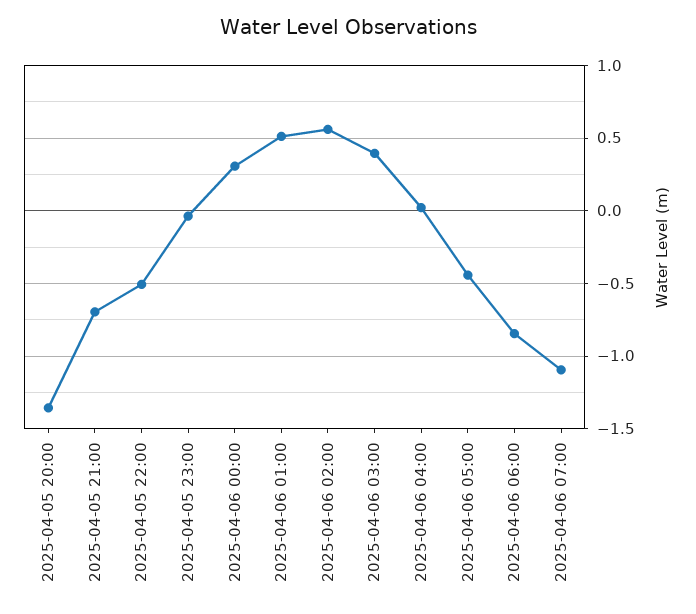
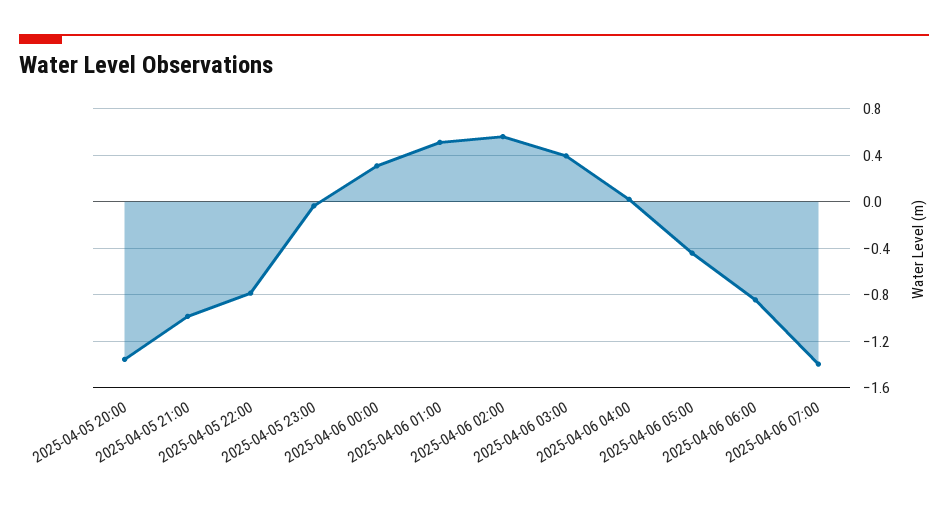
  {
    "2025-04-05 20:00": -1.35,
-   "2025-04-05 21:00": -0.7,
+   "2025-04-05 21:00": -1,
-   "2025-04-05 22:00": -0.5,
+   "2025-04-05 22:00": -0.8,
    "2025-04-05 23:00": -0.05,
    "2025-04-06 00:00": 0.3,
    "2025-04-06 01:00": 0.5,
    "2025-04-06 02:00": 0.55,
    "2025-04-06 03:00": 0.4,
    "2025-04-06 04:00": 0,
    "2025-04-06 05:00": -0.45,
    "2025-04-06 06:00": -0.85,
-   "2025-04-06 07:00": -1.1
+   "2025-04-06 07:00": -1.4
  }

